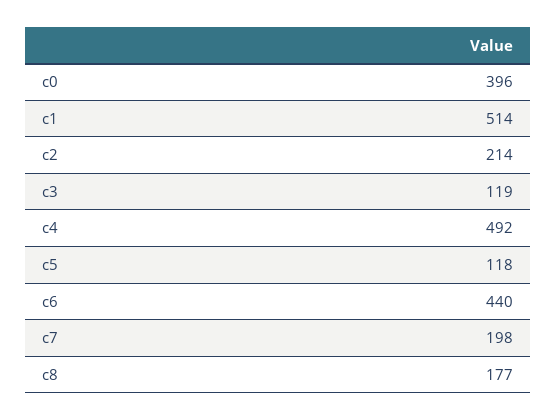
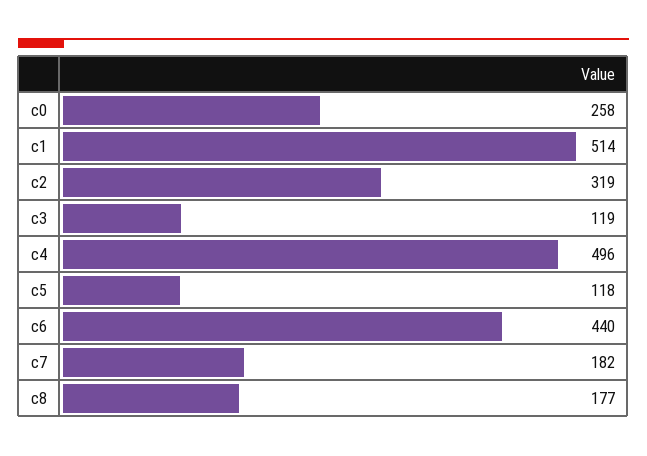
  {
-   "c0": 396,
+   "c0": 258,
    "c1": 514,
-   "c2": 214,
+   "c2": 319,
    "c3": 119,
-   "c4": 492,
+   "c4": 496,
    "c5": 118,
    "c6": 440,
-   "c7": 198,
+   "c7": 182,
    "c8": 177
  }

